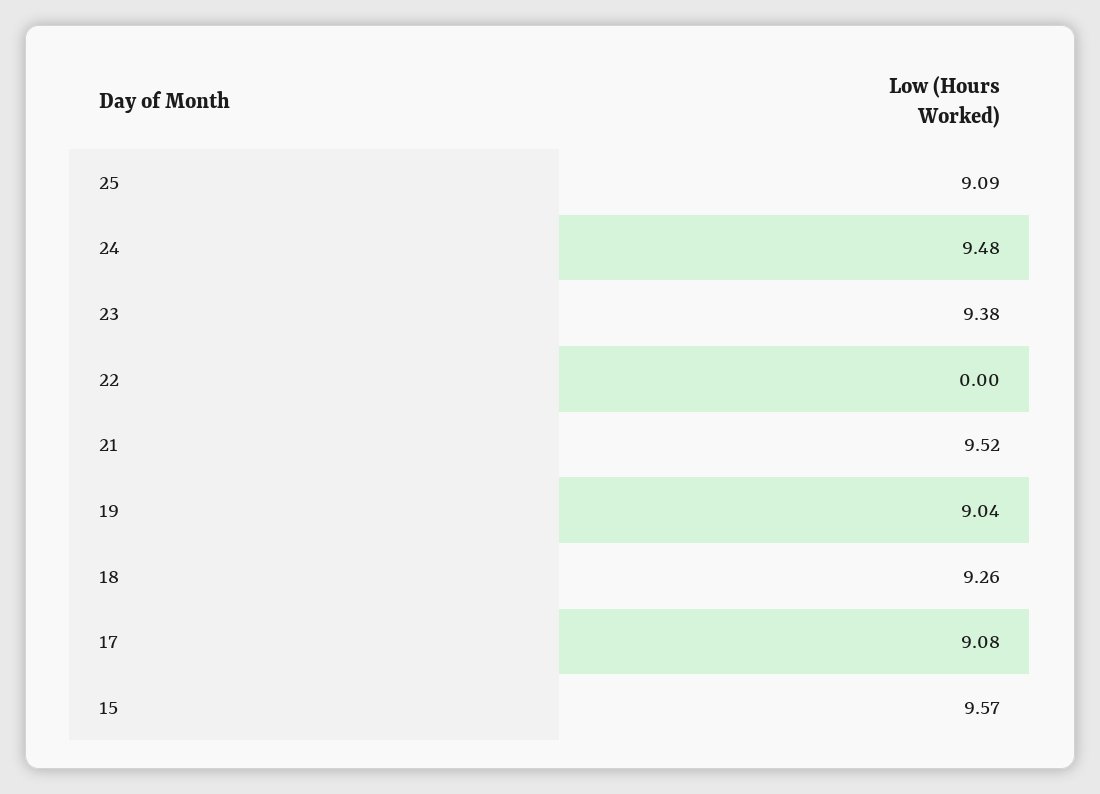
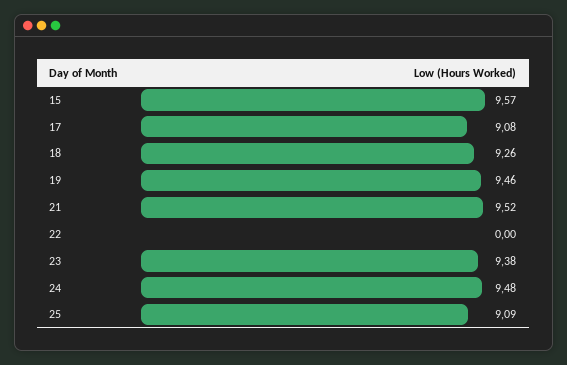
  {
    "25": 9.09,
    "24": 9.48,
    "23": 9.38,
    "22": 0,
    "21": 9.52,
-   "19": 9.04,
+   "19": 9.46,
    "18": 9.26,
    "17": 9.08,
    "15": 9.57
  }

